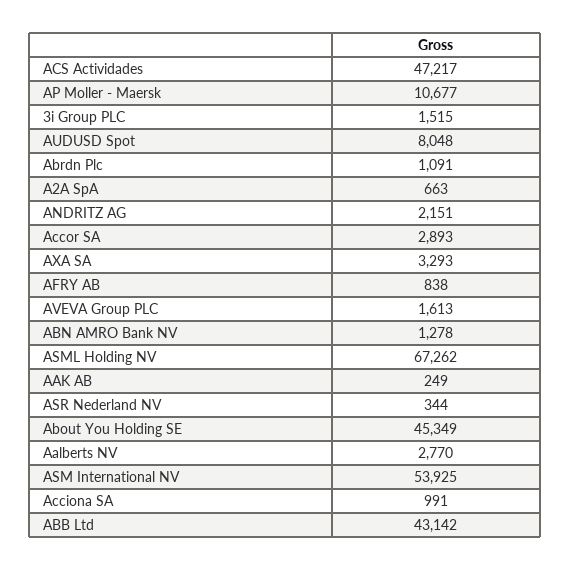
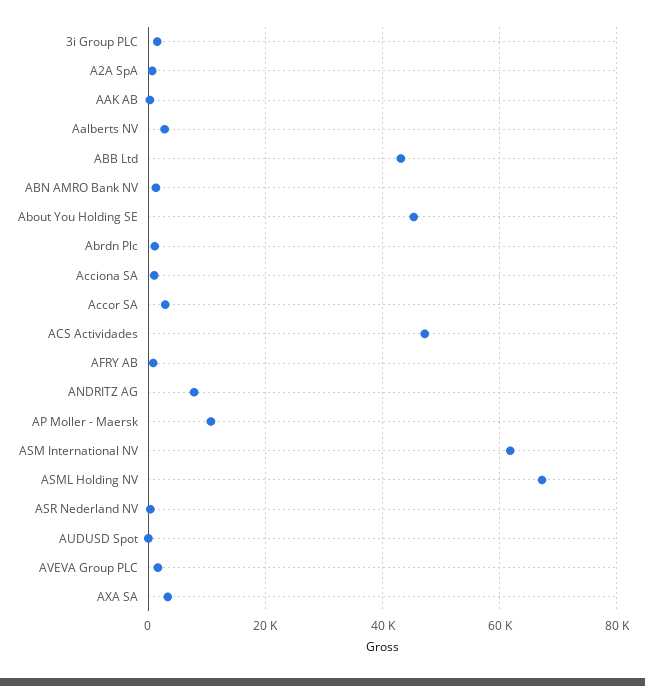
  {
    "ACS Actividades": 47217,
    "AP Moller - Maersk": 10677,
    "3i Group PLC": 1515,
-   "AUDUSD Spot": 8048,
+   "AUDUSD Spot": 0,
    "Abrdn Plc": 1091,
    "A2A SpA": 663,
-   "ANDRITZ AG": 2151,
+   "ANDRITZ AG": 8000,
    "Accor SA": 2893,
    "AXA SA": 3293,
    "AFRY AB": 838,
    "AVEVA Group PLC": 1613,
    "ABN AMRO Bank NV": 1278,
    "ASML Holding NV": 67262,
    "AAK AB": 249,
    "ASR Nederland NV": 344,
    "About You Holding SE": 45349,
    "Aalberts NV": 2770,
-   "ASM International NV": 53925,
+   "ASM International NV": 62000,
    "Acciona SA": 991,
    "ABB Ltd": 43142
  }

